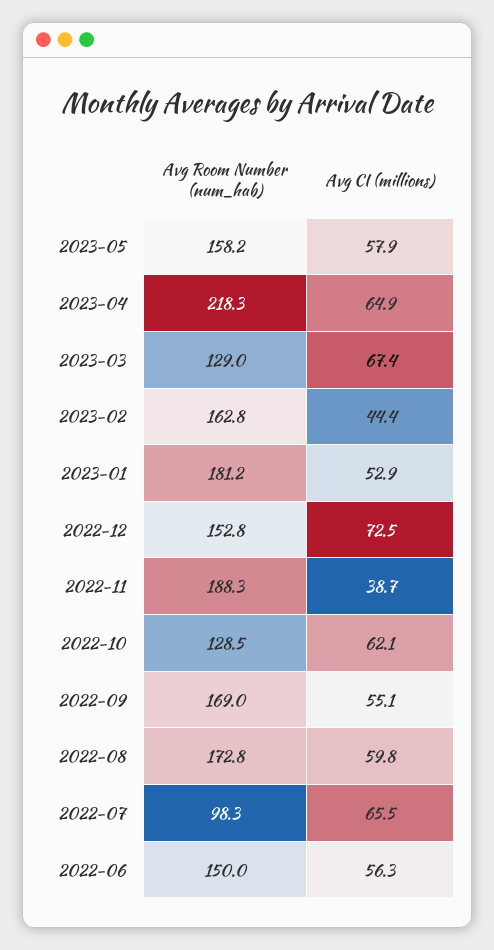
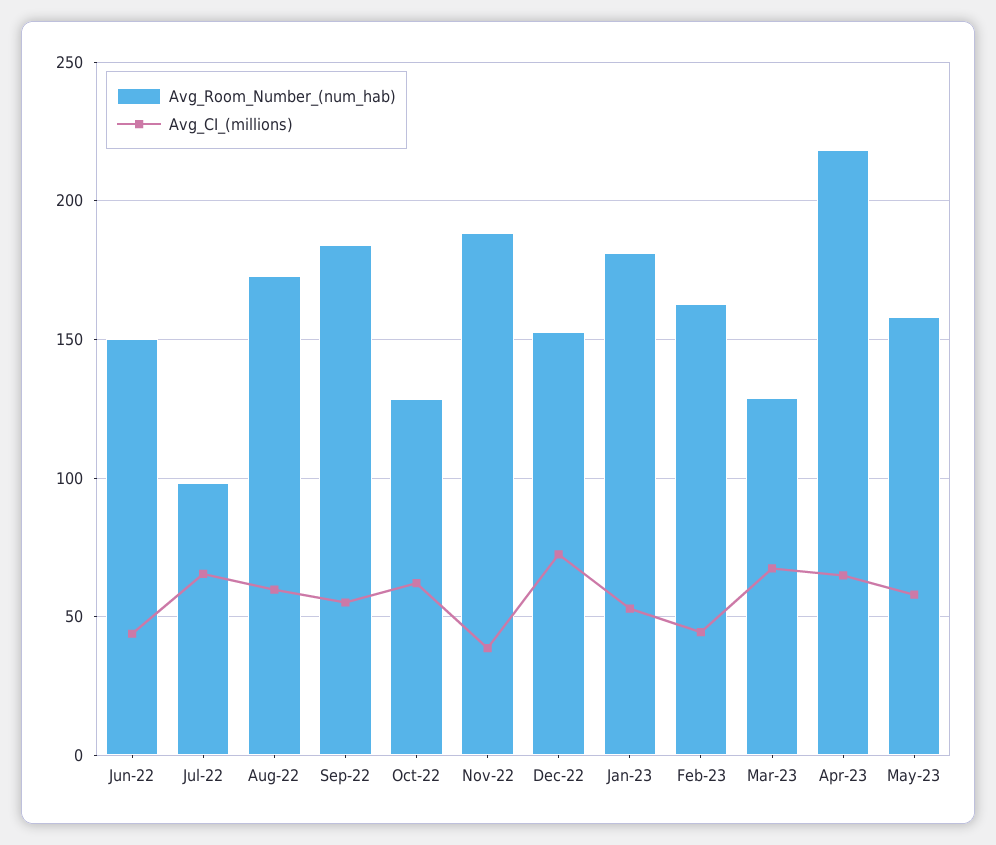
  {
    "Avg Room Number (num_hab)": {
      "2023-05": 158.2,
      "2023-04": 218.3,
      "2023-03": 129,
      "2023-02": 162.8,
      "2023-01": 181.2,
      "2022-12": 152.8,
      "2022-11": 188.3,
      "2022-10": 128.5,
-     "2022-09": 169,
+     "2022-09": 185,
      "2022-08": 172.8,
      "2022-07": 98.3,
      "2022-06": 150
    },
    "Avg CI (millions)": {
      "2023-05": 57.9,
      "2023-04": 64.9,
      "2023-03": 67.4,
      "2023-02": 44.4,
      "2023-01": 52.9,
      "2022-12": 72.5,
      "2022-11": 38.7,
      "2022-10": 62.1,
      "2022-09": 55.1,
      "2022-08": 59.8,
      "2022-07": 65.5,
-     "2022-06": 56.3
+     "2022-06": 45
    }
  }

